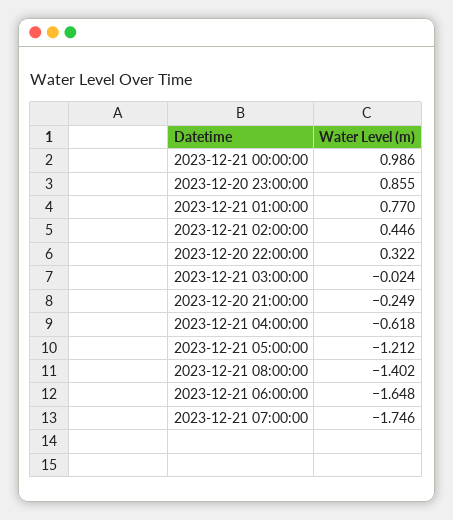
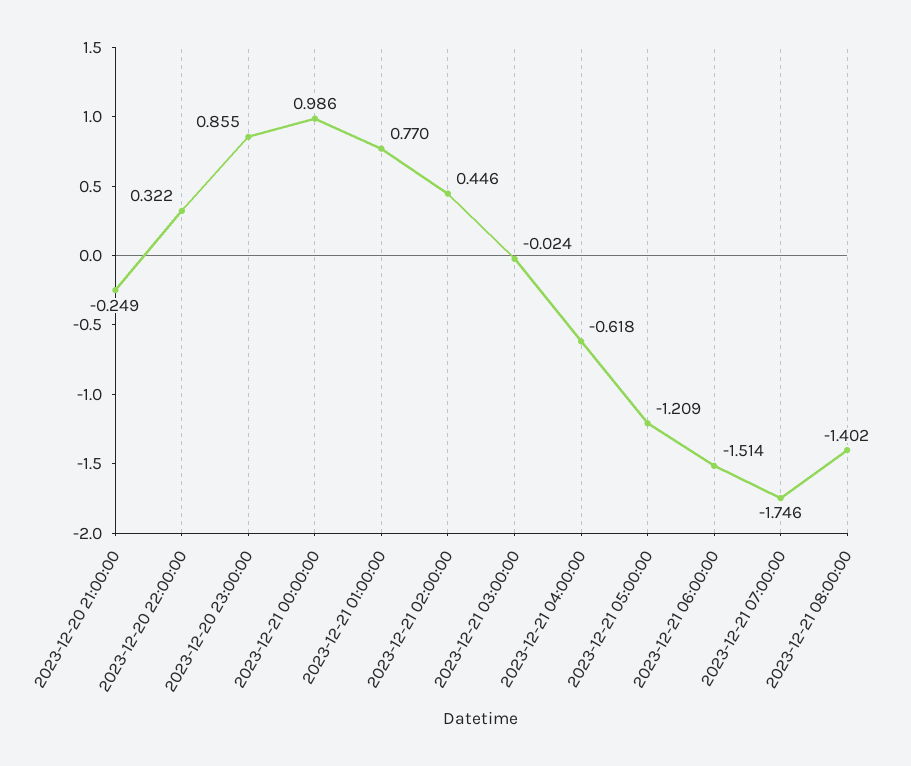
  {
    "2023-12-21 00:00:00": 0.986,
    "2023-12-20 23:00:00": 0.855,
    "2023-12-21 01:00:00": 0.77,
    "2023-12-21 02:00:00": 0.446,
    "2023-12-20 22:00:00": 0.322,
    "2023-12-21 03:00:00": -0.024,
    "2023-12-20 21:00:00": -0.249,
    "2023-12-21 04:00:00": -0.618,
-   "2023-12-21 05:00:00": -1.212,
+   "2023-12-21 05:00:00": -1.209,
    "2023-12-21 08:00:00": -1.402,
-   "2023-12-21 06:00:00": -1.648,
+   "2023-12-21 06:00:00": -1.514,
    "2023-12-21 07:00:00": -1.746
  }

